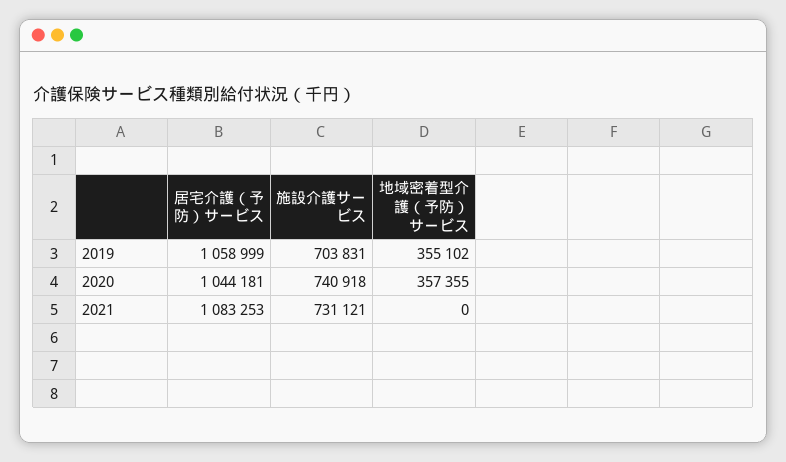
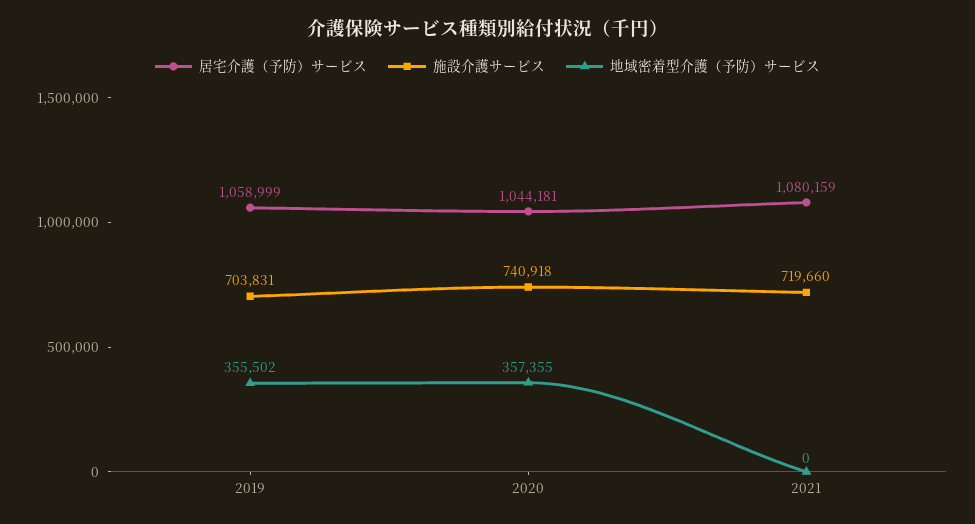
  {
    "居宅介護（予防）サービス": {
      "2019": 1058999,
      "2020": 1044181,
-     "2021": 1083253
+     "2021": 1080159
    },
    "施設介護サービス": {
      "2019": 703831,
      "2020": 740918,
-     "2021": 731121
+     "2021": 719660
    },
    "地域密着型介護（予防）サービス": {
-     "2019": 355102,
+     "2019": 355502,
      "2020": 357355,
      "2021": 0
    }
  }

